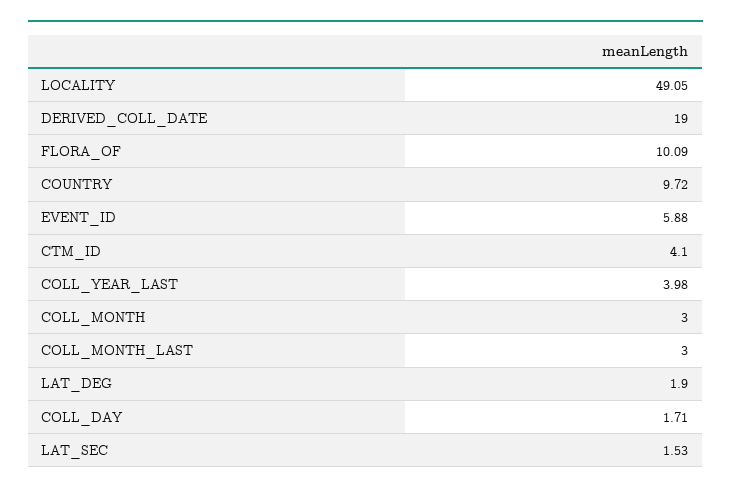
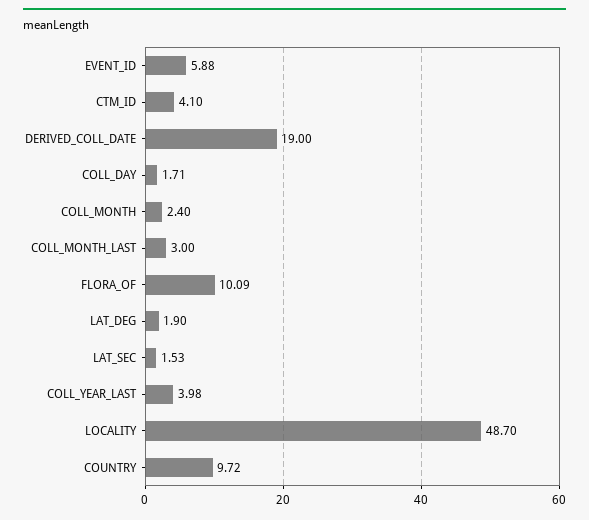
  {
-   "LOCALITY": 49.05,
+   "LOCALITY": 48.7,
    "DERIVED_COLL_DATE": 19,
    "FLORA_OF": 10.09,
    "COUNTRY": 9.72,
    "EVENT_ID": 5.88,
    "CTM_ID": 4.1,
    "COLL_YEAR_LAST": 3.98,
-   "COLL_MONTH": 3,
+   "COLL_MONTH": 2.4,
    "COLL_MONTH_LAST": 3,
    "LAT_DEG": 1.9,
    "COLL_DAY": 1.71,
    "LAT_SEC": 1.53
  }

